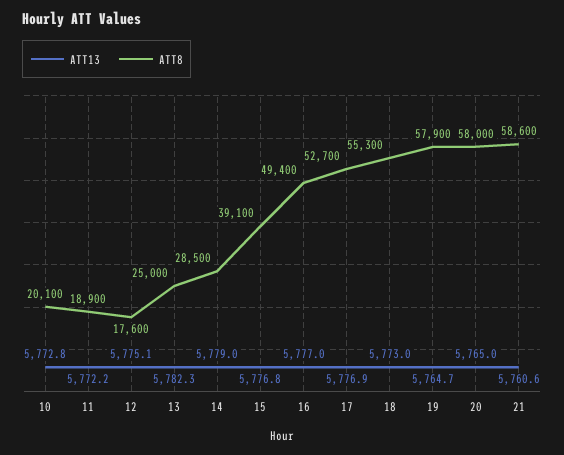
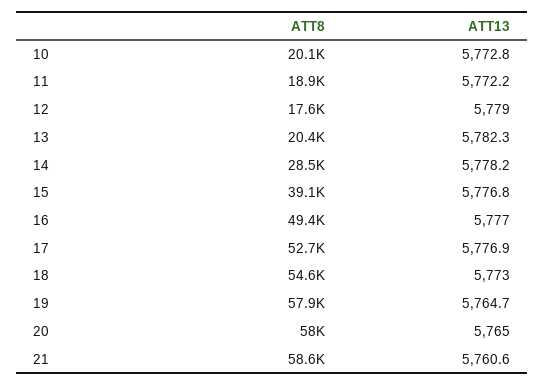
  {
    "ATT13": {
      "10": 5772.8,
      "11": 5772.2,
-     "12": 5775.1,
+     "12": 5779,
      "13": 5782.3,
-     "14": 5779,
+     "14": 5778.2,
      "15": 5776.8,
      "16": 5777,
      "17": 5776.9,
      "18": 5773,
      "19": 5764.7,
      "20": 5765,
      "21": 5760.6
    },
    "ATT8": {
      "10": 20100,
      "11": 18900,
      "12": 17600,
-     "13": 25000,
+     "13": 20400,
      "14": 28500,
      "15": 39100,
      "16": 49400,
      "17": 52700,
-     "18": 55300,
+     "18": 54600,
      "19": 57900,
      "20": 58000,
      "21": 58600
    }
  }

